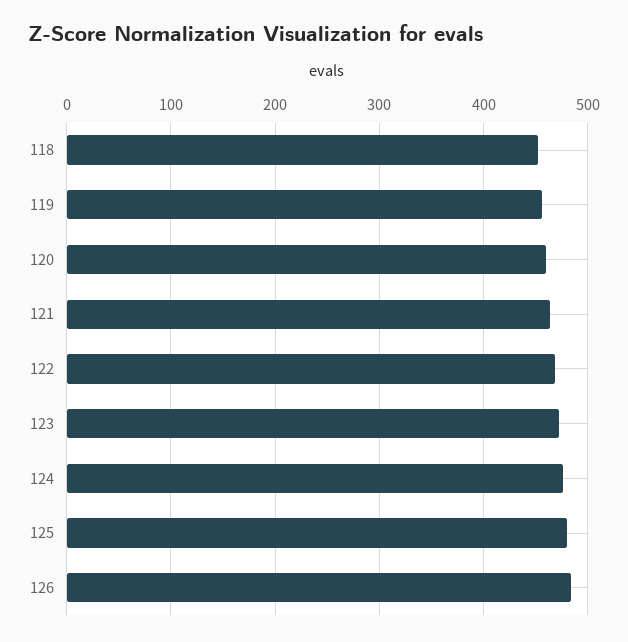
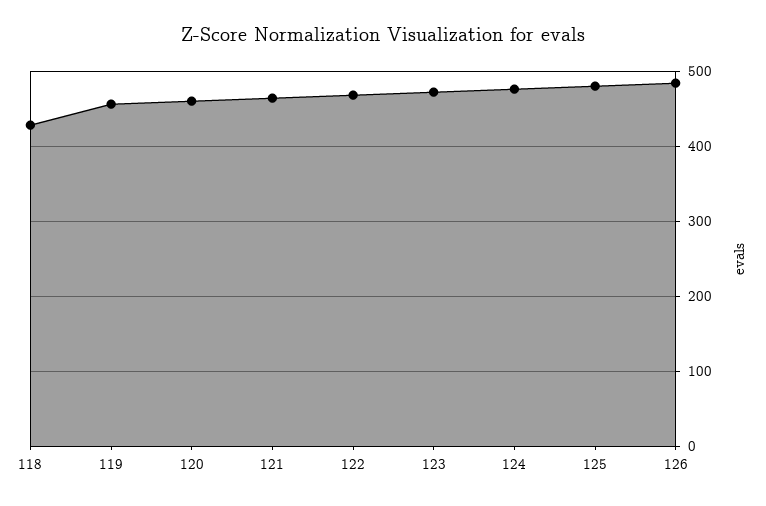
  {
-   "118": 450,
+   "118": 430,
    "119": 460,
    "120": 460,
    "121": 460,
    "122": 470,
    "123": 470,
    "124": 480,
    "125": 480,
    "126": 480
  }

